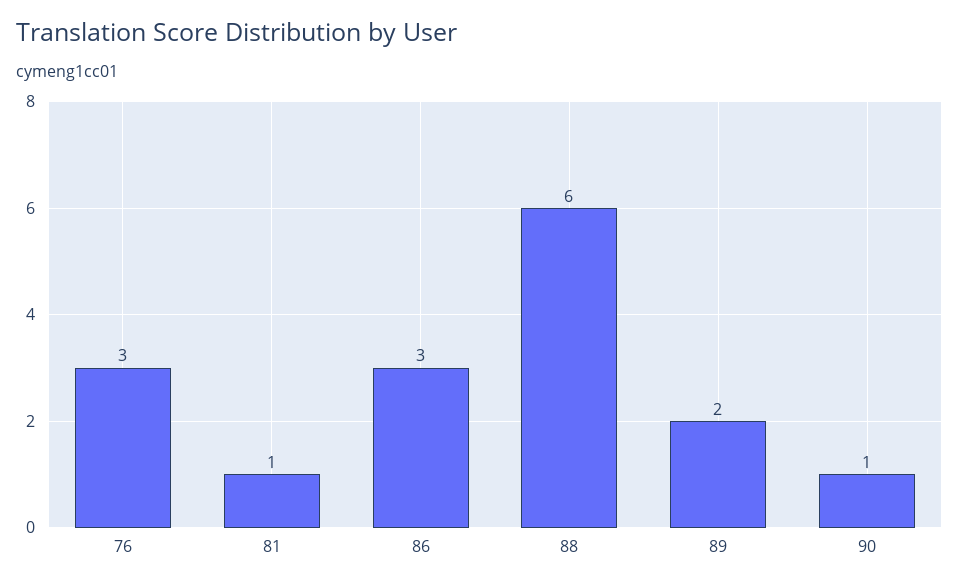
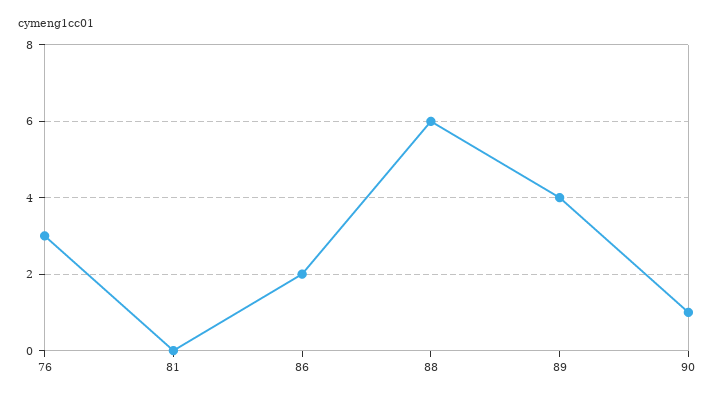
  {
    "76": 3,
-   "81": 1,
+   "81": 0,
-   "86": 3,
+   "86": 2,
    "88": 6,
-   "89": 2,
+   "89": 4,
    "90": 1
  }

